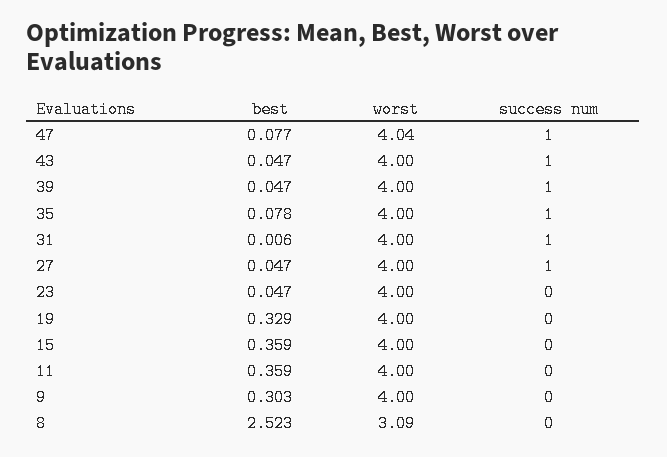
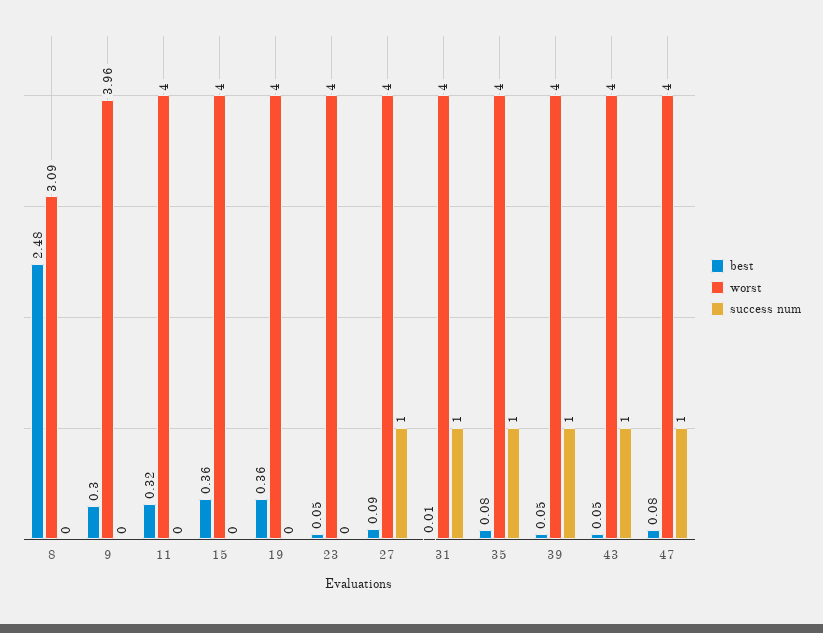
  {
    "best": {
      "47": 0.077,
      "43": 0.047,
      "39": 0.047,
      "35": 0.078,
      "31": 0.006,
-     "27": 0.047,
+     "27": 0.09,
      "23": 0.047,
-     "19": 0.329,
+     "19": 0.36,
      "15": 0.359,
-     "11": 0.359,
+     "11": 0.32,
      "9": 0.303,
-     "8": 2.523
+     "8": 2.48
    },
    "worst": {
-     "47": 4.04,
+     "47": 4,
      "43": 4,
      "39": 4,
      "35": 4,
      "31": 4,
      "27": 4,
      "23": 4,
      "19": 4,
      "15": 4,
      "11": 4,
-     "9": 4,
+     "9": 3.96,
      "8": 3.09
    },
    "success num": {
      "47": 1,
      "43": 1,
      "39": 1,
      "35": 1,
      "31": 1,
      "27": 1,
      "23": 0,
      "19": 0,
      "15": 0,
      "11": 0,
      "9": 0,
      "8": 0
    }
  }

